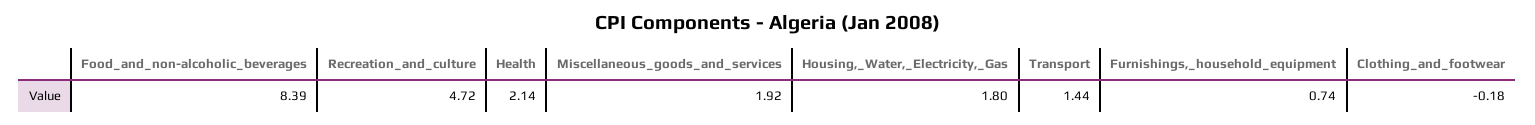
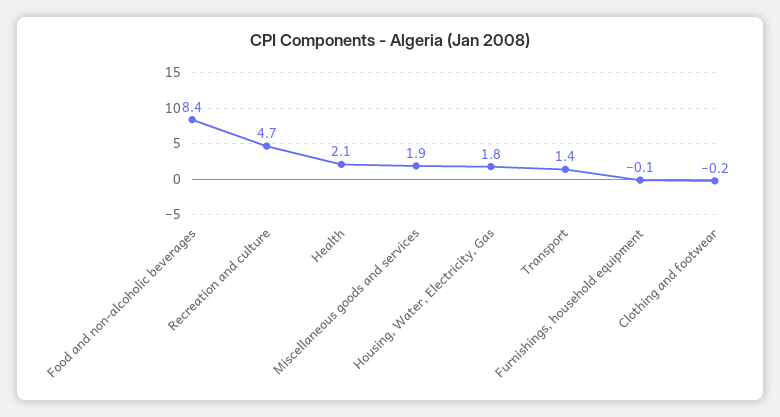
  {
    "Food_and_non-alcoholic_beverages": 8.39,
    "Recreation_and_culture": 4.72,
    "Health": 2.14,
    "Miscellaneous_goods_and_services": 1.92,
    "Housing,_Water,_Electricity,_Gas": 1.8,
    "Transport": 1.44,
-   "Furnishings,_household_equipment": 0.74,
+   "Furnishings,_household_equipment": -0.1,
    "Clothing_and_footwear": -0.18
  }

